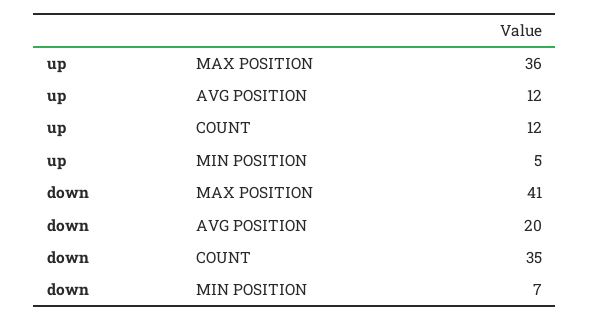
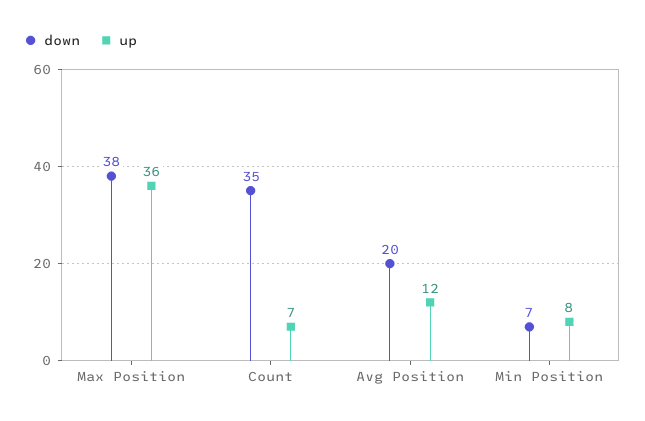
  {
    "up": {
      "MAX POSITION": 36,
      "AVG POSITION": 12,
-     "COUNT": 12,
+     "COUNT": 7,
-     "MIN POSITION": 5
+     "MIN POSITION": 8
    },
    "down": {
-     "MAX POSITION": 41,
+     "MAX POSITION": 38,
      "AVG POSITION": 20,
      "COUNT": 35,
      "MIN POSITION": 7
    }
  }

